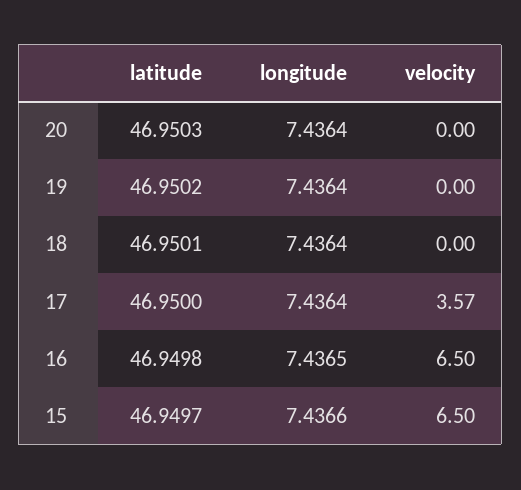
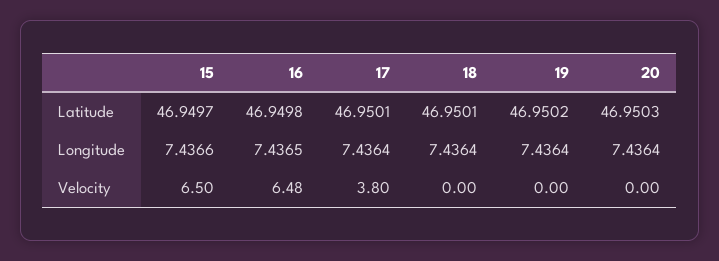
  {
    "latitude": {
      "20": 46.9503,
      "19": 46.9502,
      "18": 46.9501,
-     "17": 46.95,
+     "17": 46.9501,
      "16": 46.9498,
      "15": 46.9497
    },
    "longitude": {
      "20": 7.4364,
      "19": 7.4364,
      "18": 7.4364,
      "17": 7.4364,
      "16": 7.4365,
      "15": 7.4366
    },
    "velocity": {
      "20": 0,
      "19": 0,
      "18": 0,
-     "17": 3.57,
+     "17": 3.8,
-     "16": 6.5,
+     "16": 6.48,
      "15": 6.5
    }
  }

